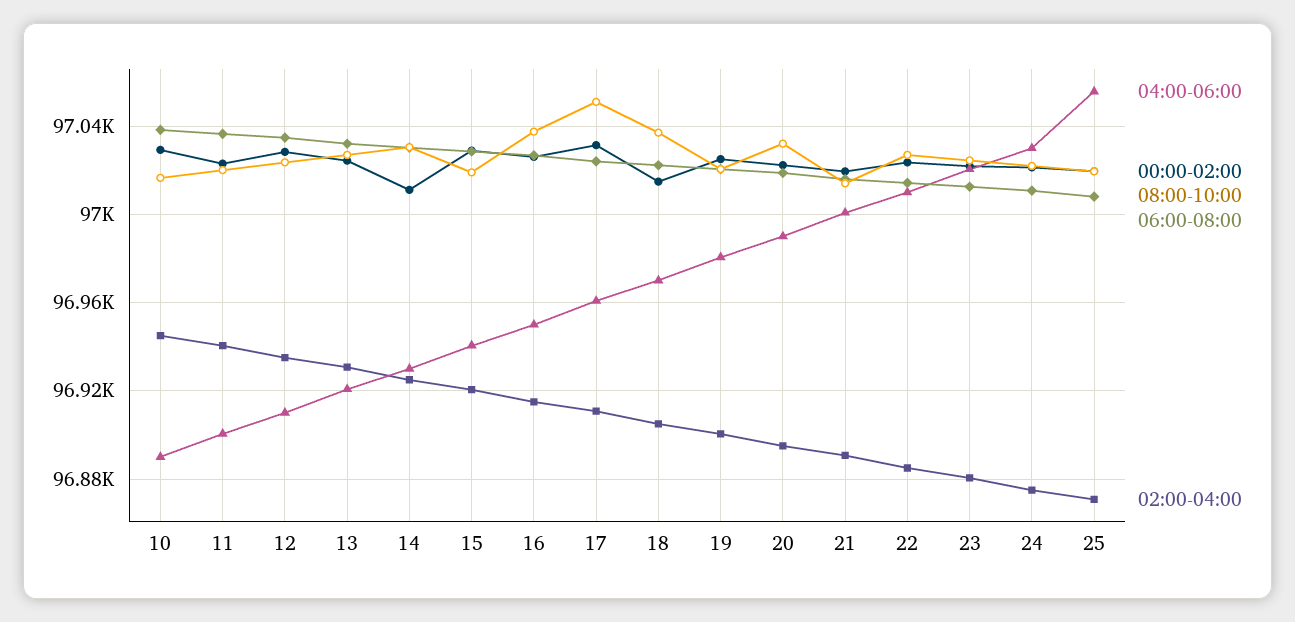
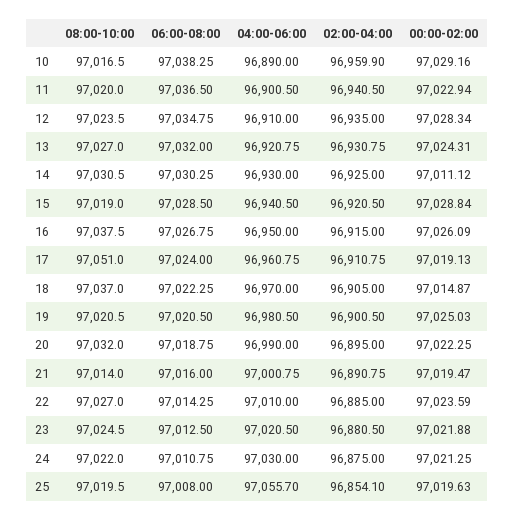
  {
    "04:00-06:00": {
      "10": 96890,
      "11": 96900.5,
      "12": 96910,
      "13": 96920.75,
      "14": 96930,
      "15": 96940.5,
      "16": 96950,
      "17": 96960.75,
      "18": 96970,
      "19": 96980.5,
      "20": 96990,
      "21": 97000.75,
      "22": 97010,
      "23": 97020.5,
      "24": 97030,
      "25": 97055.7
    },
    "00:00-02:00": {
      "10": 97029.16,
      "11": 97022.94,
      "12": 97028.34,
      "13": 97024.31,
      "14": 97011.12,
      "15": 97028.84,
      "16": 97026.09,
-     "17": 97030,
+     "17": 97019.13,
      "18": 97014.87,
      "19": 97025.03,
      "20": 97022.25,
      "21": 97019.47,
      "22": 97023.59,
      "23": 97021.88,
      "24": 97021.25,
      "25": 97019.63
    },
    "08:00-10:00": {
      "10": 97016.5,
      "11": 97020,
      "12": 97023.5,
      "13": 97027,
      "14": 97030.5,
      "15": 97019,
      "16": 97037.5,
      "17": 97051,
      "18": 97037,
      "19": 97020.5,
      "20": 97032,
      "21": 97014,
      "22": 97027,
      "23": 97024.5,
      "24": 97022,
      "25": 97019.5
    },
    "06:00-08:00": {
      "10": 97038.25,
      "11": 97036.5,
      "12": 97034.75,
      "13": 97032,
      "14": 97030.25,
      "15": 97028.5,
      "16": 97026.75,
      "17": 97024,
      "18": 97022.25,
      "19": 97020.5,
      "20": 97018.75,
      "21": 97016,
      "22": 97014.25,
      "23": 97012.5,
      "24": 97010.75,
      "25": 97008
    },
    "02:00-04:00": {
-     "10": 96945,
+     "10": 96959.9,
      "11": 96940.5,
      "12": 96935,
      "13": 96930.75,
      "14": 96925,
      "15": 96920.5,
      "16": 96915,
      "17": 96910.75,
      "18": 96905,
      "19": 96900.5,
      "20": 96895,
      "21": 96890.75,
      "22": 96885,
      "23": 96880.5,
      "24": 96875,
-     "25": 96870
+     "25": 96854.1
    }
  }

